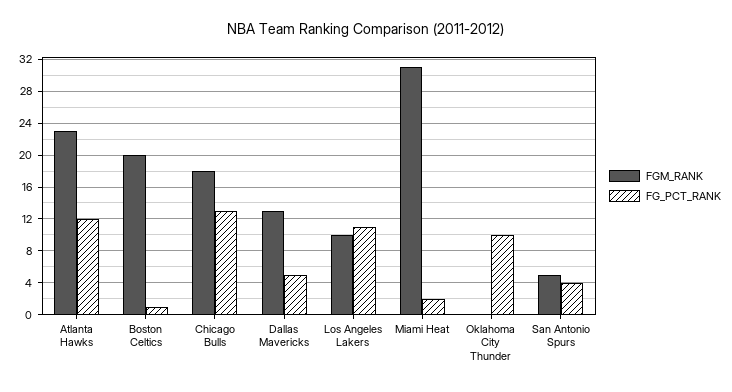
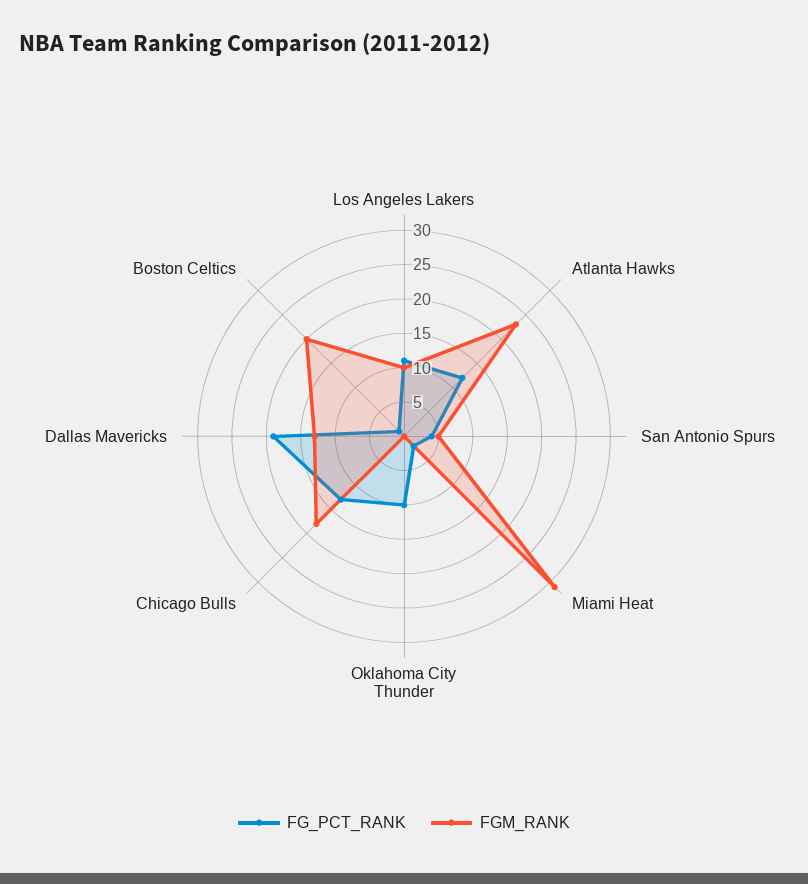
  {
    "FGM_RANK": {
      "Atlanta Hawks": 23,
      "Boston Celtics": 20,
      "Chicago Bulls": 18,
      "Dallas Mavericks": 13,
      "Los Angeles Lakers": 10,
      "Miami Heat": 31,
      "Oklahoma City Thunder": 0,
      "San Antonio Spurs": 5
    },
    "FG_PCT_RANK": {
      "Atlanta Hawks": 12,
      "Boston Celtics": 1,
      "Chicago Bulls": 13,
-     "Dallas Mavericks": 5,
+     "Dallas Mavericks": 20,
      "Los Angeles Lakers": 11,
      "Miami Heat": 2,
      "Oklahoma City Thunder": 10,
      "San Antonio Spurs": 4
    }
  }

